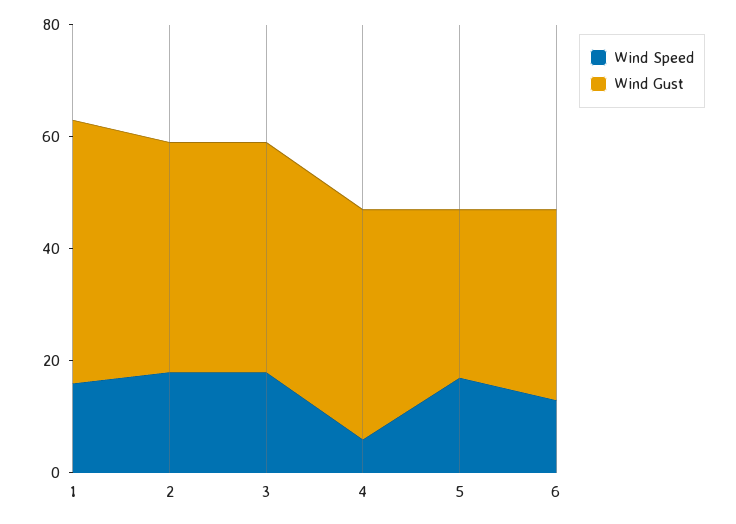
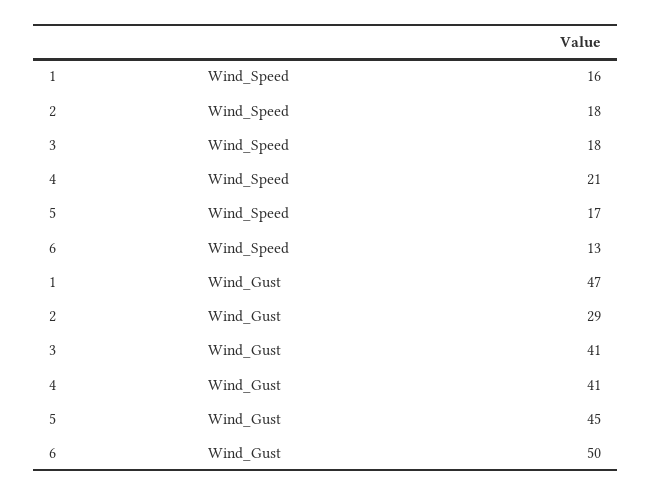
  {
    "Wind Speed": {
      "1": 16,
      "2": 18,
      "3": 18,
-     "4": 5,
+     "4": 21,
      "5": 17,
      "6": 13
    },
    "Wind Gust": {
      "1": 47,
-     "2": 40,
+     "2": 29,
      "3": 41,
      "4": 41,
-     "5": 30,
+     "5": 45,
-     "6": 35
+     "6": 50
    }
  }

